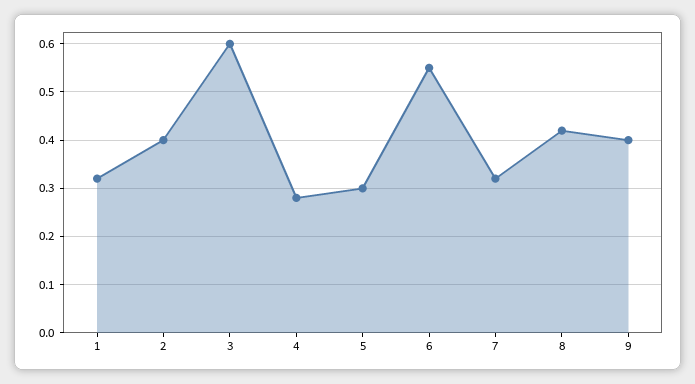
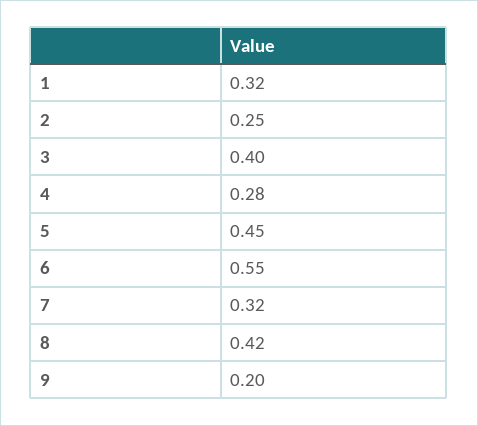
  {
    "1": 0.32,
-   "2": 0.4,
+   "2": 0.25,
-   "3": 0.6,
+   "3": 0.4,
    "4": 0.28,
-   "5": 0.3,
+   "5": 0.45,
    "6": 0.55,
    "7": 0.32,
    "8": 0.42,
-   "9": 0.4
+   "9": 0.2
  }

